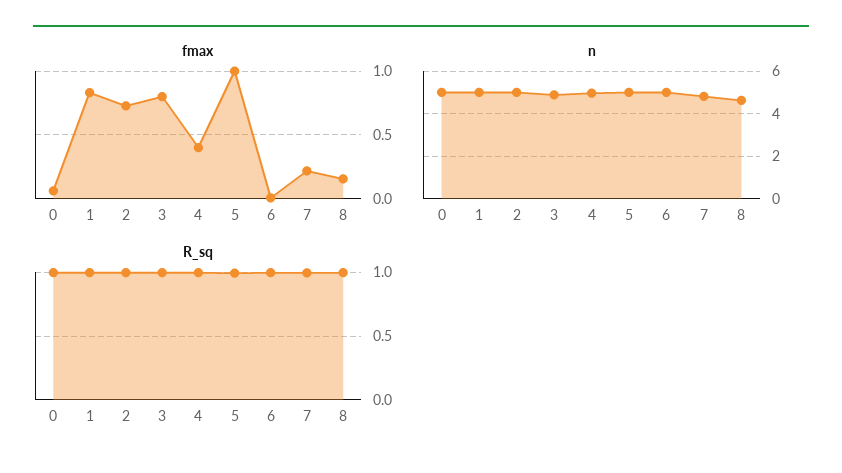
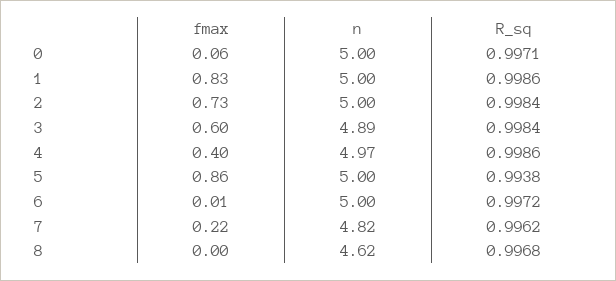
  {
    "fmax": {
      "0": 0.06,
      "1": 0.83,
      "2": 0.73,
-     "3": 0.8,
+     "3": 0.6,
      "4": 0.4,
-     "5": 1,
+     "5": 0.86,
      "6": 0.01,
      "7": 0.22,
-     "8": 0.15
+     "8": 0
    },
    "n": {
      "0": 5,
      "1": 5,
      "2": 5,
      "3": 4.89,
      "4": 4.97,
      "5": 5,
      "6": 5,
      "7": 4.82,
      "8": 4.62
    },
    "R_sq": {
      "0": 0.9971,
      "1": 0.9986,
      "2": 0.9984,
      "3": 0.9984,
      "4": 0.9986,
      "5": 0.9938,
      "6": 0.9972,
      "7": 0.9962,
      "8": 0.9968
    }
  }

